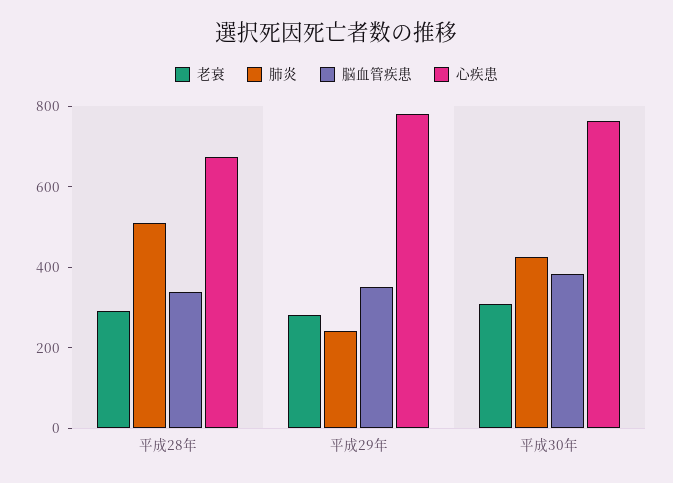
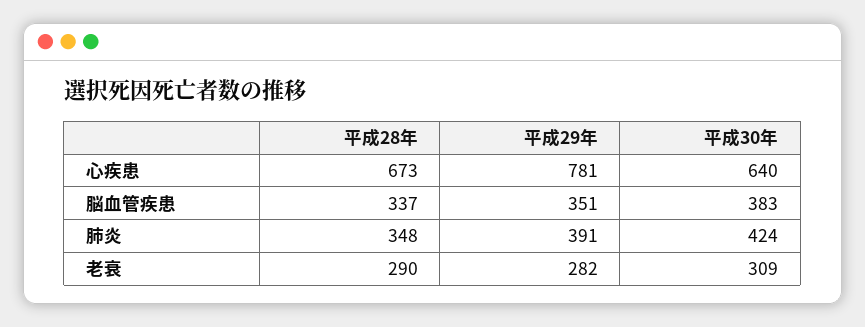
  {
    "老衰": {
      "平成28年": 290,
      "平成29年": 282,
      "平成30年": 309
    },
    "肺炎": {
-     "平成28年": 500,
+     "平成28年": 348,
-     "平成29年": 250,
+     "平成29年": 391,
      "平成30年": 424
    },
    "脳血管疾患": {
      "平成28年": 337,
      "平成29年": 351,
      "平成30年": 383
    },
    "心疾患": {
      "平成28年": 673,
      "平成29年": 781,
-     "平成30年": 750
+     "平成30年": 640
    }
  }

